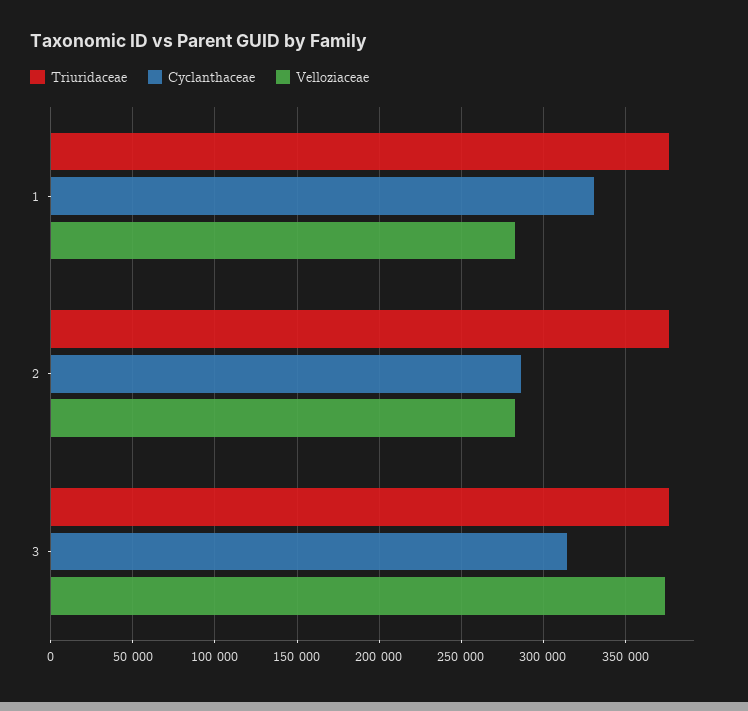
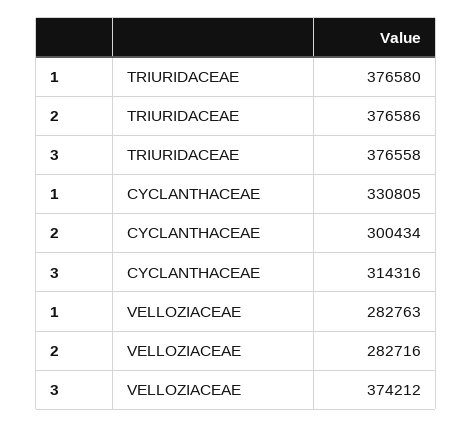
  {
    "Triuridaceae": {
      "1": 376580,
      "2": 376586,
      "3": 376558
    },
    "Cyclanthaceae": {
      "1": 330805,
-     "2": 285000,
+     "2": 300434,
      "3": 314316
    },
    "Velloziaceae": {
      "1": 282763,
      "2": 282716,
      "3": 374212
    }
  }

